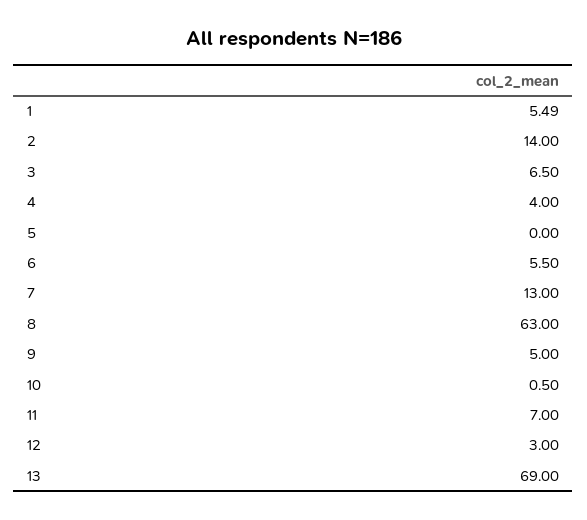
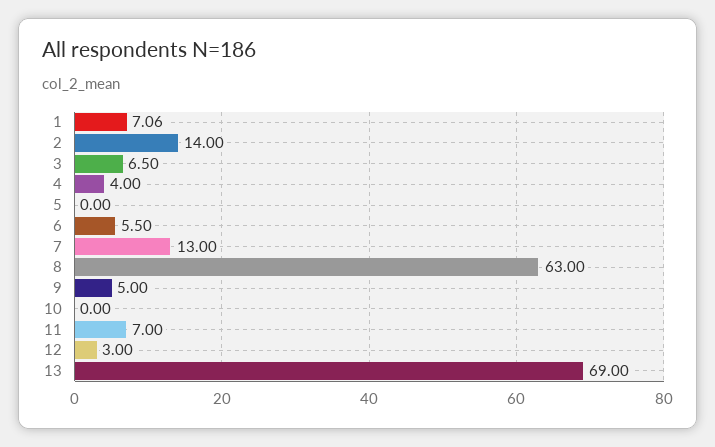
  {
-   "1": 5.49,
+   "1": 7.06,
    "2": 14,
    "3": 6.5,
    "4": 4,
    "5": 0,
    "6": 5.5,
    "7": 13,
    "8": 63,
    "9": 5,
-   "10": 0.5,
+   "10": 0,
    "11": 7,
    "12": 3,
    "13": 69
  }

